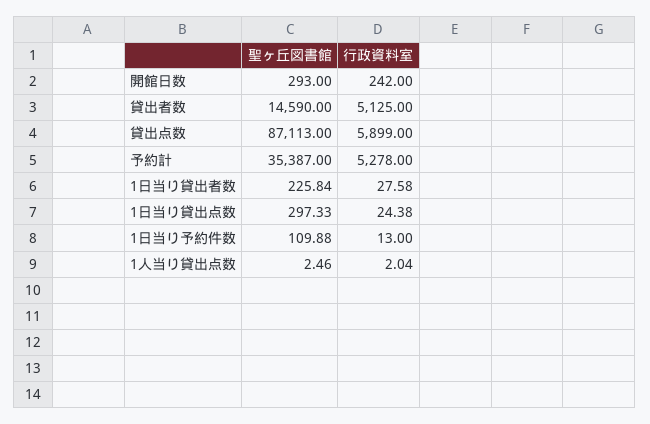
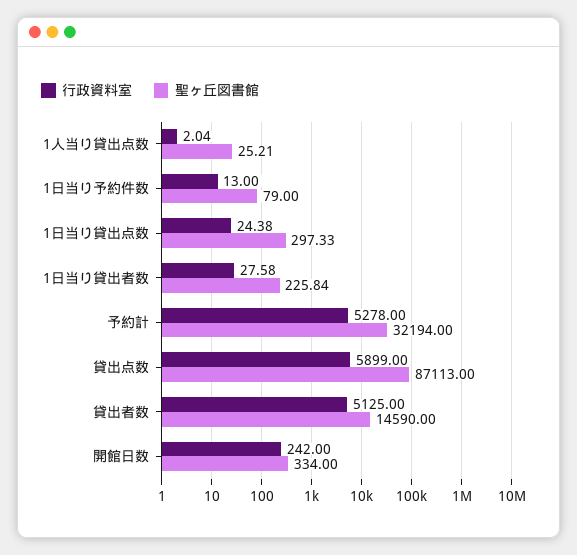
  {
    "聖ヶ丘図書館": {
-     "開館日数": 293,
+     "開館日数": 334,
      "貸出者数": 14590,
      "貸出点数": 87113,
-     "予約計": 35387,
+     "予約計": 32194,
      "1日当り貸出者数": 225.84,
      "1日当り貸出点数": 297.33,
-     "1日当り予約件数": 109.88,
+     "1日当り予約件数": 79,
-     "1人当り貸出点数": 2.46
+     "1人当り貸出点数": 25.21
    },
    "行政資料室": {
      "開館日数": 242,
      "貸出者数": 5125,
      "貸出点数": 5899,
      "予約計": 5278,
      "1日当り貸出者数": 27.58,
      "1日当り貸出点数": 24.38,
      "1日当り予約件数": 13,
      "1人当り貸出点数": 2.04
    }
  }

